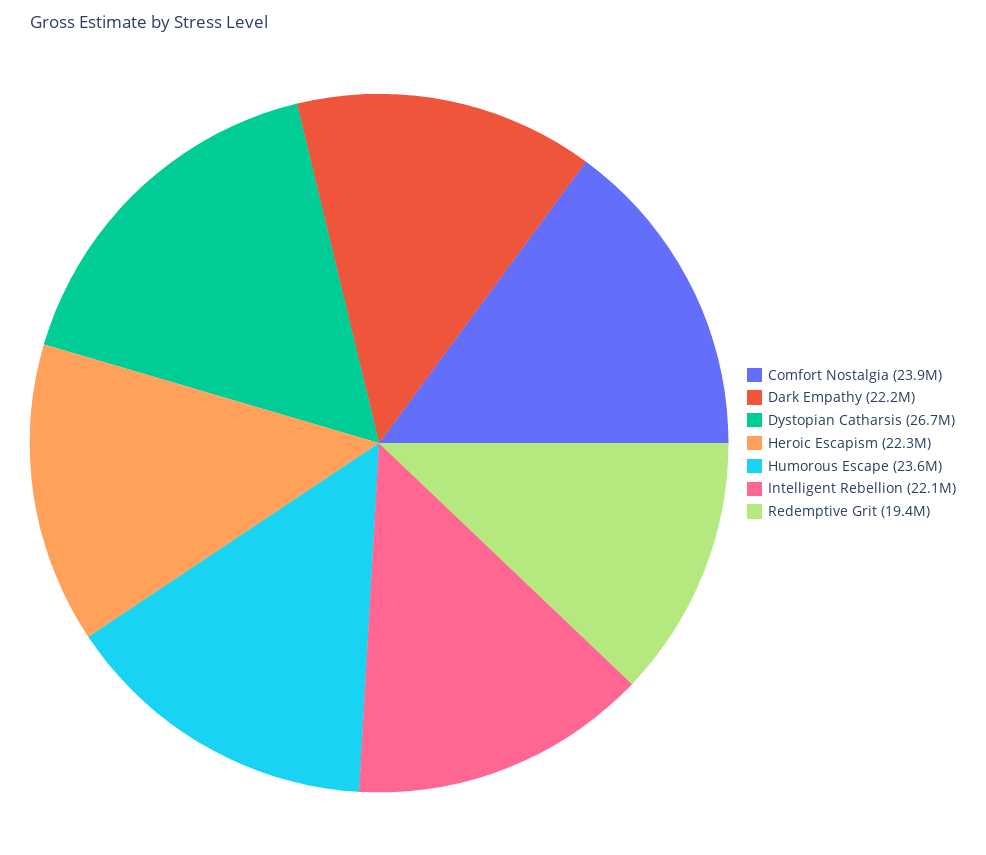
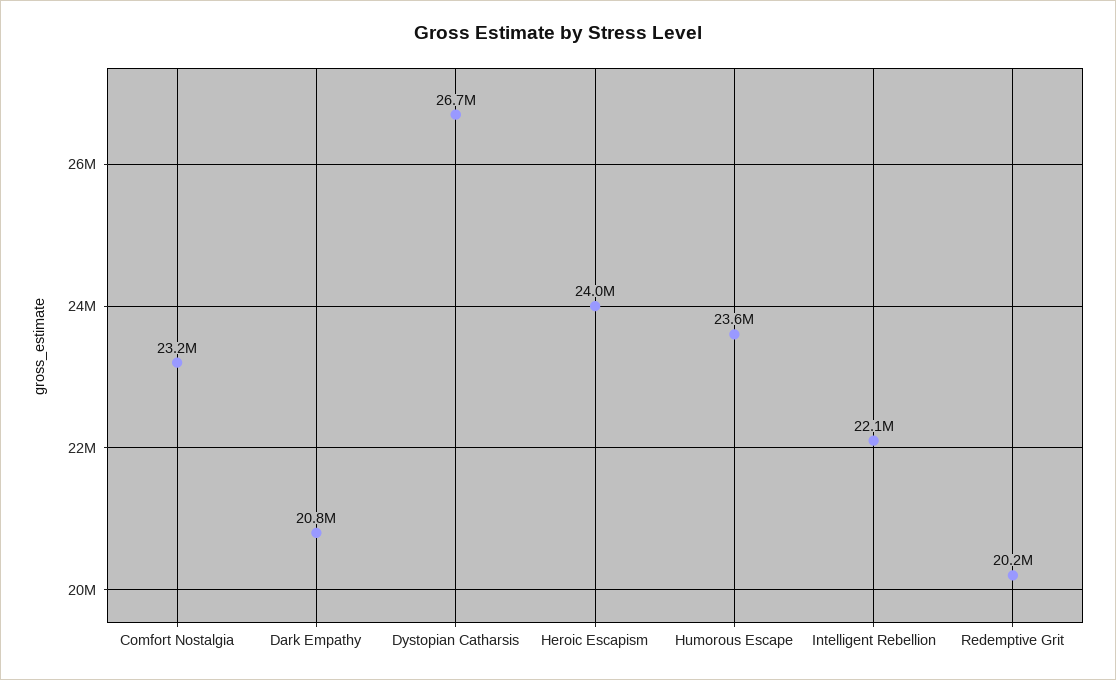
  {
-   "Comfort Nostalgia": 23900000,
+   "Comfort Nostalgia": 23200000,
-   "Dark Empathy": 22200000,
+   "Dark Empathy": 20800000,
    "Dystopian Catharsis": 26700000,
-   "Heroic Escapism": 22300000,
+   "Heroic Escapism": 24000000,
    "Humorous Escape": 23600000,
    "Intelligent Rebellion": 22100000,
-   "Redemptive Grit": 19400000
+   "Redemptive Grit": 20200000
  }

